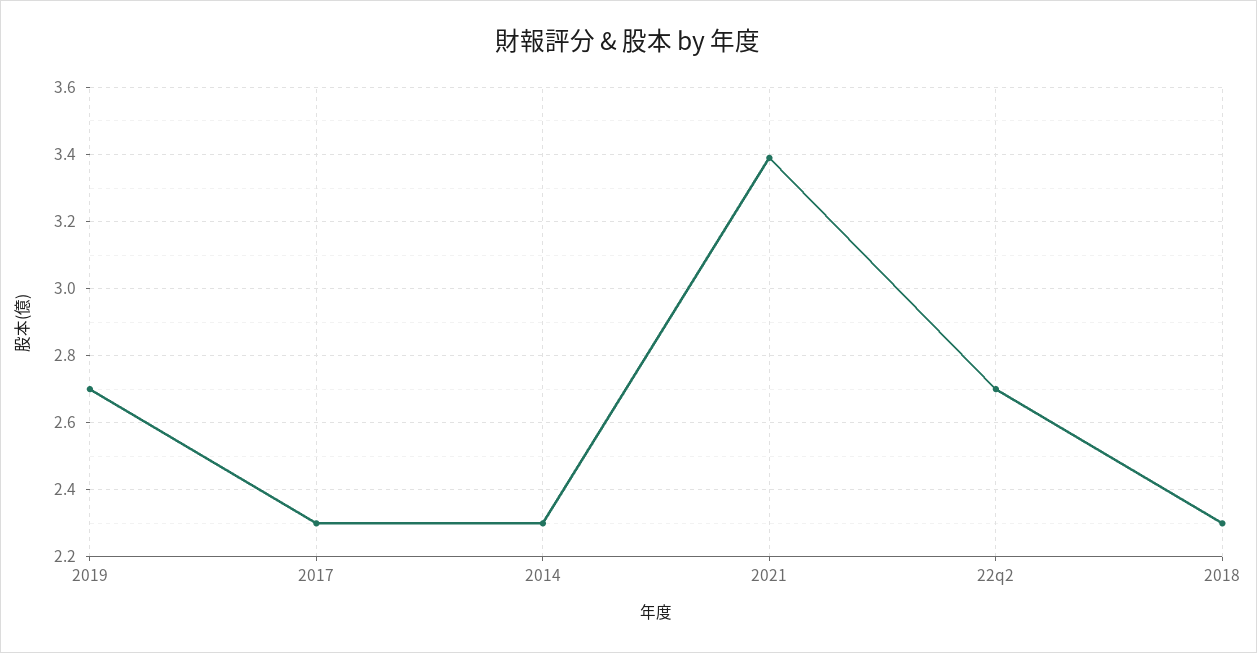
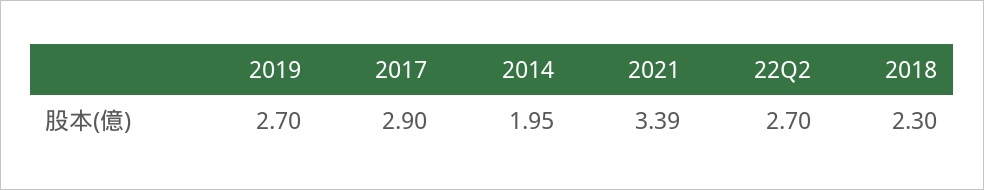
  {
    "2019": 2.7,
-   "2017": 2.3,
+   "2017": 2.9,
-   "2014": 2.3,
+   "2014": 1.95,
    "2021": 3.39,
    "22q2": 2.7,
    "2018": 2.3
  }

